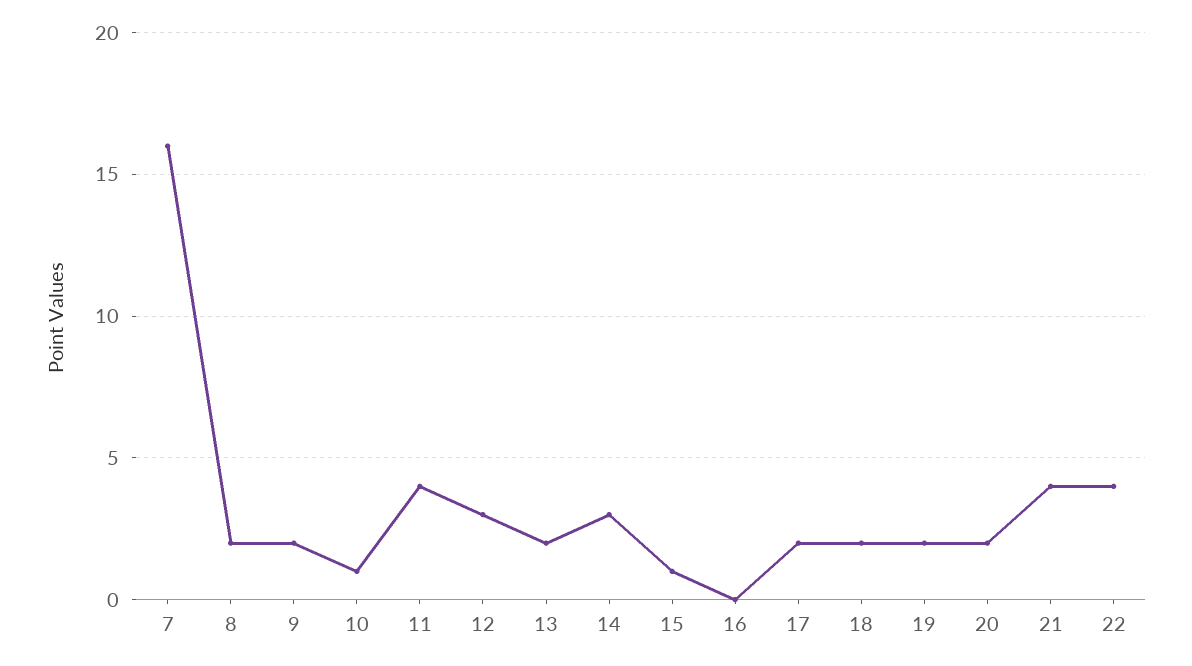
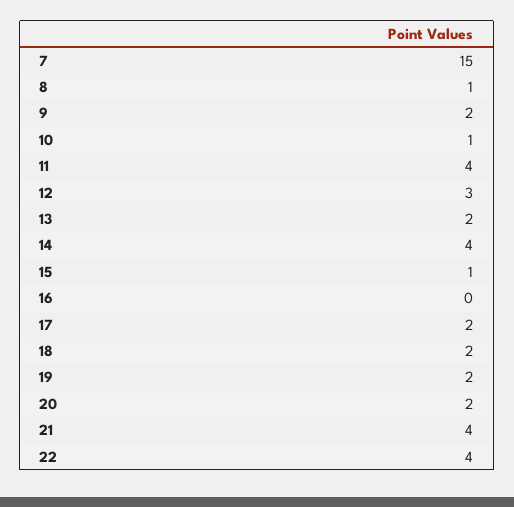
  {
-   "7": 16,
+   "7": 15,
-   "8": 2,
+   "8": 1,
    "9": 2,
    "10": 1,
    "11": 4,
    "12": 3,
    "13": 2,
-   "14": 3,
+   "14": 4,
    "15": 1,
    "16": 0,
    "17": 2,
    "18": 2,
    "19": 2,
    "20": 2,
    "21": 4,
    "22": 4
  }

